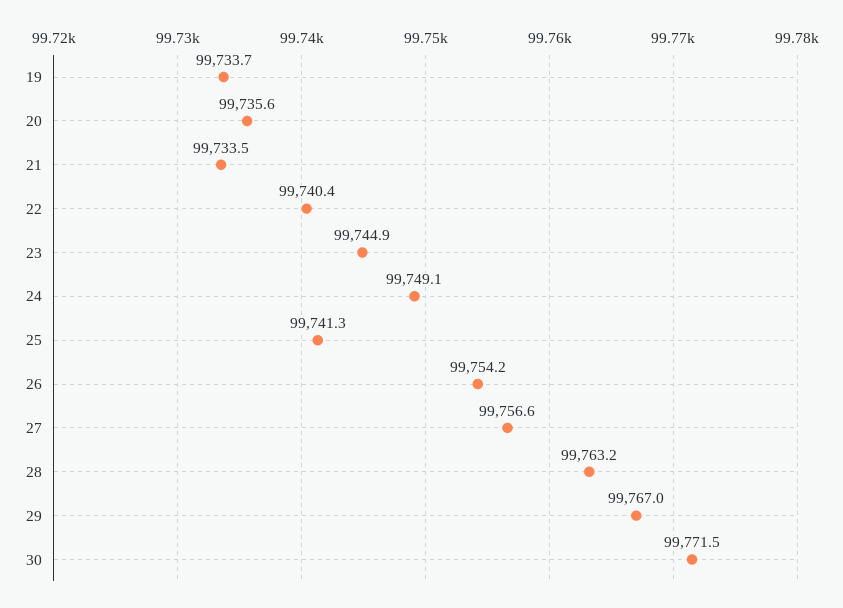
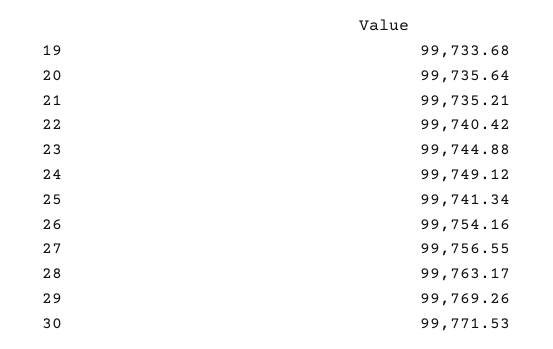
  {
    "19": 99733.68,
    "20": 99735.64,
-   "21": 99733.5,
+   "21": 99735.21,
    "22": 99740.42,
    "23": 99744.88,
    "24": 99749.12,
    "25": 99741.34,
    "26": 99754.16,
    "27": 99756.55,
    "28": 99763.17,
-   "29": 99767,
+   "29": 99769.26,
    "30": 99771.53
  }

